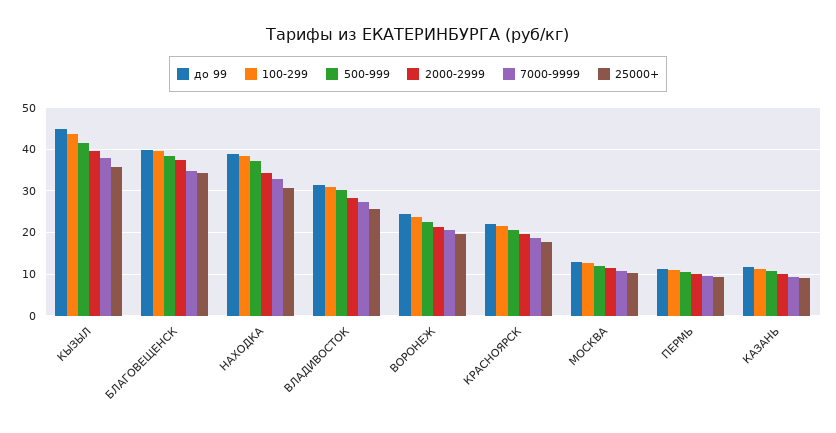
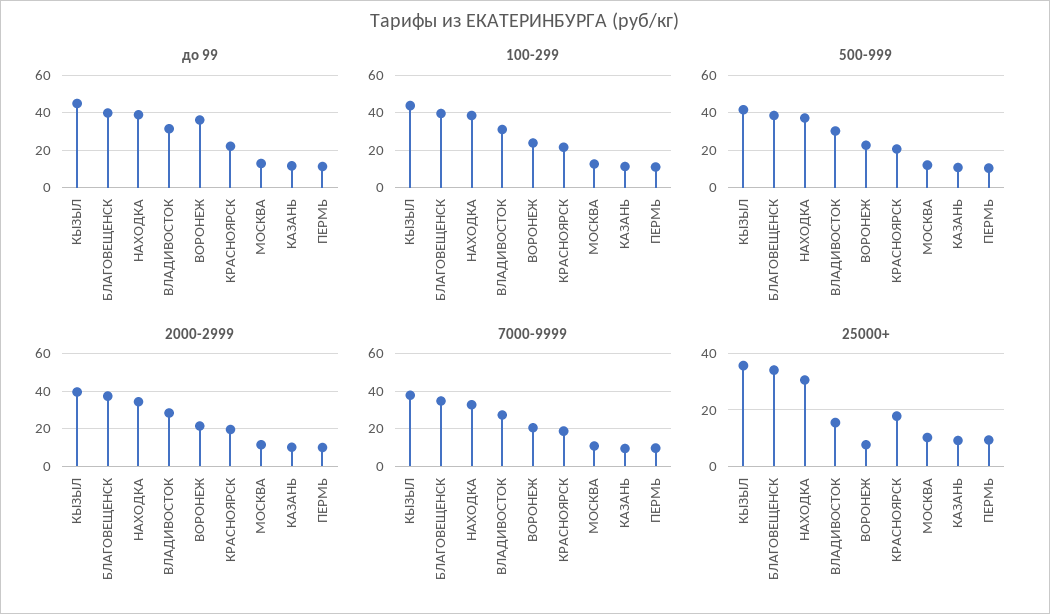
  {
    "до 99": {
      "КЫЗЫЛ": 44,
      "БЛАГОВЕЩЕНСК": 40,
      "НАХОДКА": 38,
      "ВЛАДИВОСТОК": 32,
-     "ВОРОНЕЖ": 24,
+     "ВОРОНЕЖ": 35,
      "КРАСНОЯРСК": 22,
      "МОСКВА": 12,
      "ПЕРМЬ": 12,
      "КАЗАНЬ": 12
    },
    "100-299": {
      "КЫЗЫЛ": 44,
      "БЛАГОВЕЩЕНСК": 40,
      "НАХОДКА": 38,
      "ВЛАДИВОСТОК": 32,
      "ВОРОНЕЖ": 24,
      "КРАСНОЯРСК": 22,
      "МОСКВА": 12,
      "ПЕРМЬ": 12,
      "КАЗАНЬ": 12
    },
    "500-999": {
      "КЫЗЫЛ": 42,
      "БЛАГОВЕЩЕНСК": 38,
      "НАХОДКА": 38,
      "ВЛАДИВОСТОК": 30,
      "ВОРОНЕЖ": 22,
      "КРАСНОЯРСК": 20,
      "МОСКВА": 12,
      "ПЕРМЬ": 10,
      "КАЗАНЬ": 10
    },
    "2000-2999": {
      "КЫЗЫЛ": 40,
      "БЛАГОВЕЩЕНСК": 38,
      "НАХОДКА": 34,
      "ВЛАДИВОСТОК": 28,
      "ВОРОНЕЖ": 22,
      "КРАСНОЯРСК": 20,
      "МОСКВА": 12,
      "ПЕРМЬ": 10,
      "КАЗАНЬ": 10
    },
    "7000-9999": {
      "КЫЗЫЛ": 38,
      "БЛАГОВЕЩЕНСК": 34,
      "НАХОДКА": 32,
      "ВЛАДИВОСТОК": 28,
      "ВОРОНЕЖ": 20,
      "КРАСНОЯРСК": 18,
      "МОСКВА": 10,
      "ПЕРМЬ": 10,
      "КАЗАНЬ": 10
    },
    "25000+": {
      "КЫЗЫЛ": 36,
      "БЛАГОВЕЩЕНСК": 34,
      "НАХОДКА": 30,
-     "ВЛАДИВОСТОК": 26,
+     "ВЛАДИВОСТОК": 15,
-     "ВОРОНЕЖ": 20,
+     "ВОРОНЕЖ": 7.5,
      "КРАСНОЯРСК": 18,
      "МОСКВА": 10,
      "ПЕРМЬ": 10,
      "КАЗАНЬ": 10
    }
  }

